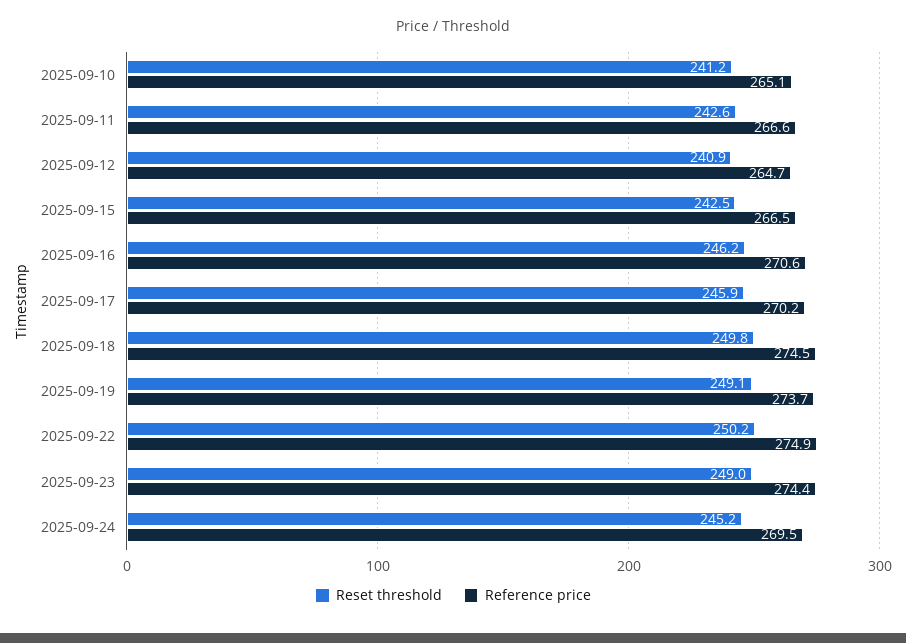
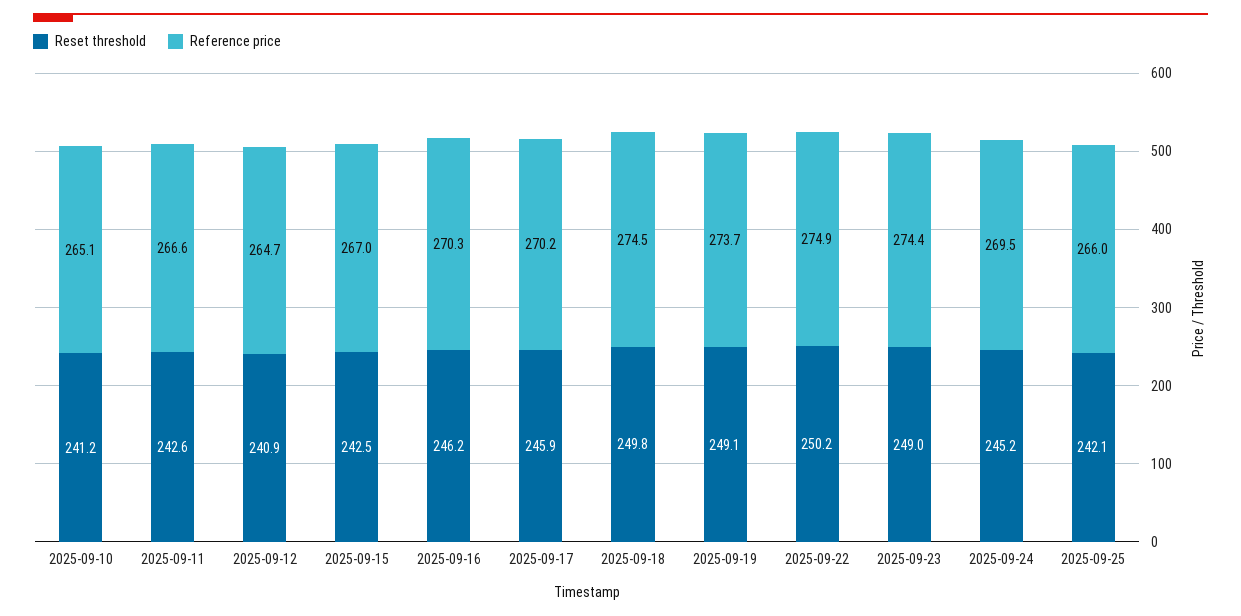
  {
    "Reset threshold": {
      "2025-09-10": 241.2,
      "2025-09-11": 242.6,
      "2025-09-12": 240.9,
      "2025-09-15": 242.5,
      "2025-09-16": 246.2,
      "2025-09-17": 245.9,
      "2025-09-18": 249.8,
      "2025-09-19": 249.1,
      "2025-09-22": 250.2,
      "2025-09-23": 249,
-     "2025-09-24": 245.2
+     "2025-09-24": 245.2,
+     "2025-09-25": 242.1
    },
    "Reference price": {
      "2025-09-10": 265.1,
      "2025-09-11": 266.6,
      "2025-09-12": 264.7,
-     "2025-09-15": 266.5,
+     "2025-09-15": 267,
-     "2025-09-16": 270.6,
+     "2025-09-16": 270.3,
      "2025-09-17": 270.2,
      "2025-09-18": 274.5,
      "2025-09-19": 273.7,
      "2025-09-22": 274.9,
      "2025-09-23": 274.4,
-     "2025-09-24": 269.5
+     "2025-09-24": 269.5,
+     "2025-09-25": 266
    }
  }

